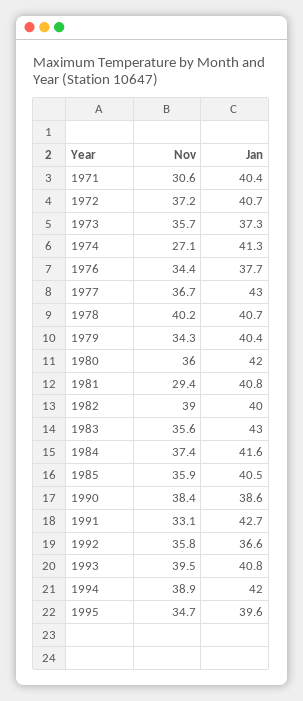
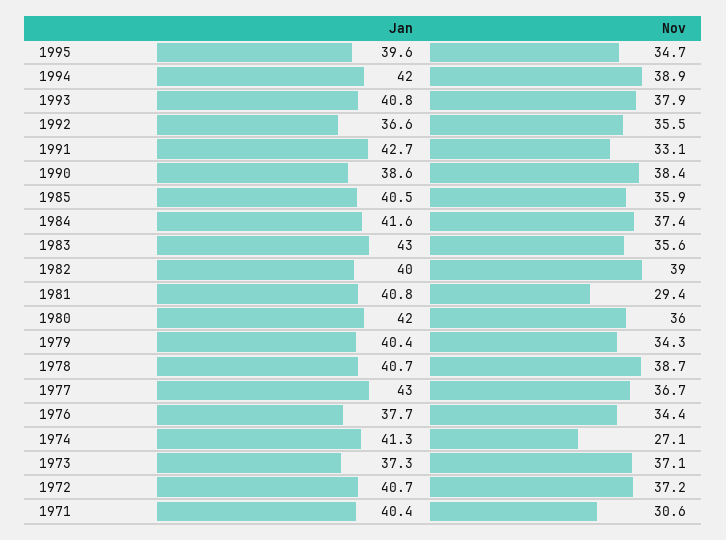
  {
    "Nov": {
      "1971": 30.6,
      "1972": 37.2,
-     "1973": 35.7,
+     "1973": 37.1,
      "1974": 27.1,
      "1976": 34.4,
      "1977": 36.7,
-     "1978": 40.2,
+     "1978": 38.7,
      "1979": 34.3,
      "1980": 36,
      "1981": 29.4,
      "1982": 39,
      "1983": 35.6,
      "1984": 37.4,
      "1985": 35.9,
      "1990": 38.4,
      "1991": 33.1,
-     "1992": 35.8,
+     "1992": 35.5,
-     "1993": 39.5,
+     "1993": 37.9,
      "1994": 38.9,
      "1995": 34.7
    },
    "Jan": {
      "1971": 40.4,
      "1972": 40.7,
      "1973": 37.3,
      "1974": 41.3,
      "1976": 37.7,
      "1977": 43,
      "1978": 40.7,
      "1979": 40.4,
      "1980": 42,
      "1981": 40.8,
      "1982": 40,
      "1983": 43,
      "1984": 41.6,
      "1985": 40.5,
      "1990": 38.6,
      "1991": 42.7,
      "1992": 36.6,
      "1993": 40.8,
      "1994": 42,
      "1995": 39.6
    }
  }

